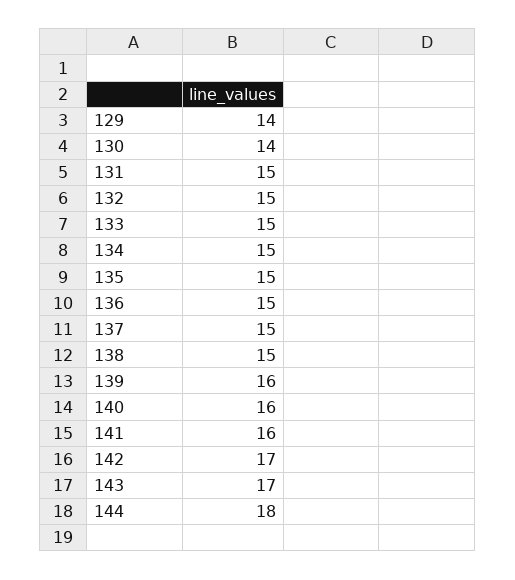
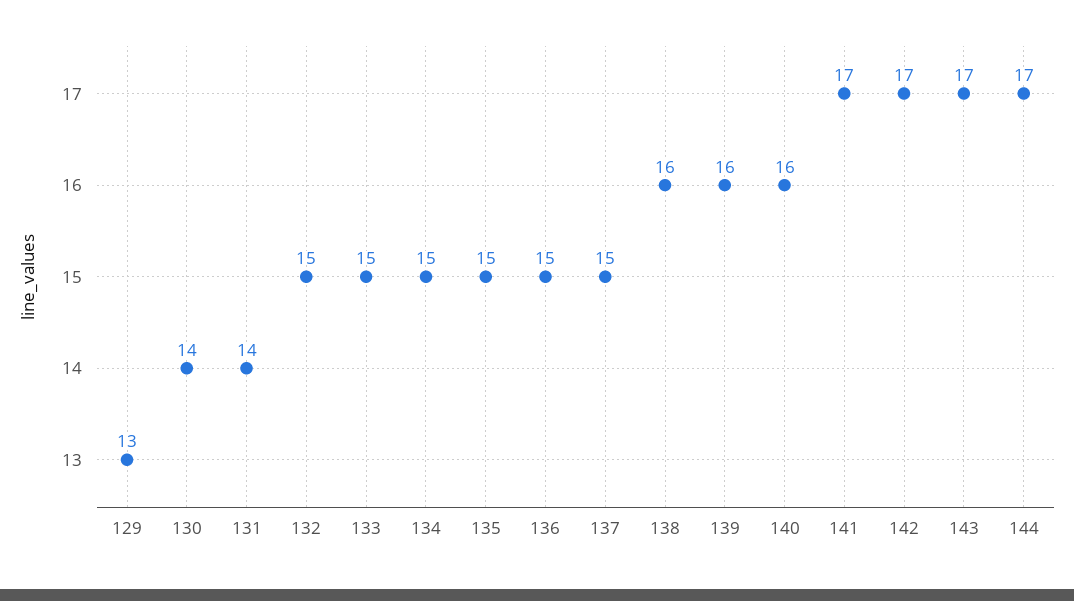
  {
-   "129": 14,
+   "129": 13,
    "130": 14,
-   "131": 15,
+   "131": 14,
    "132": 15,
    "133": 15,
    "134": 15,
    "135": 15,
    "136": 15,
    "137": 15,
-   "138": 15,
+   "138": 16,
    "139": 16,
    "140": 16,
-   "141": 16,
+   "141": 17,
    "142": 17,
    "143": 17,
-   "144": 18
+   "144": 17
  }

